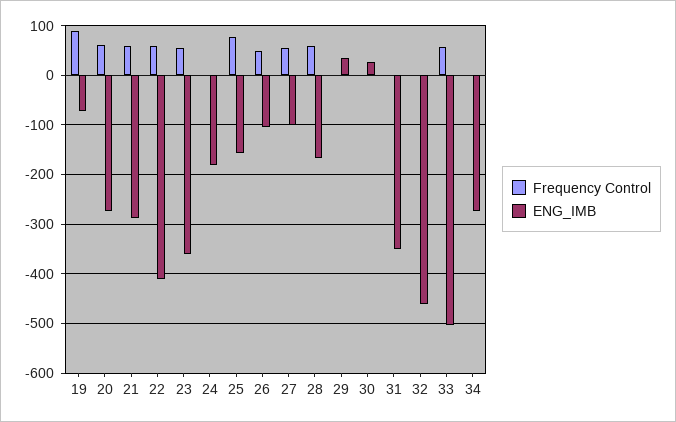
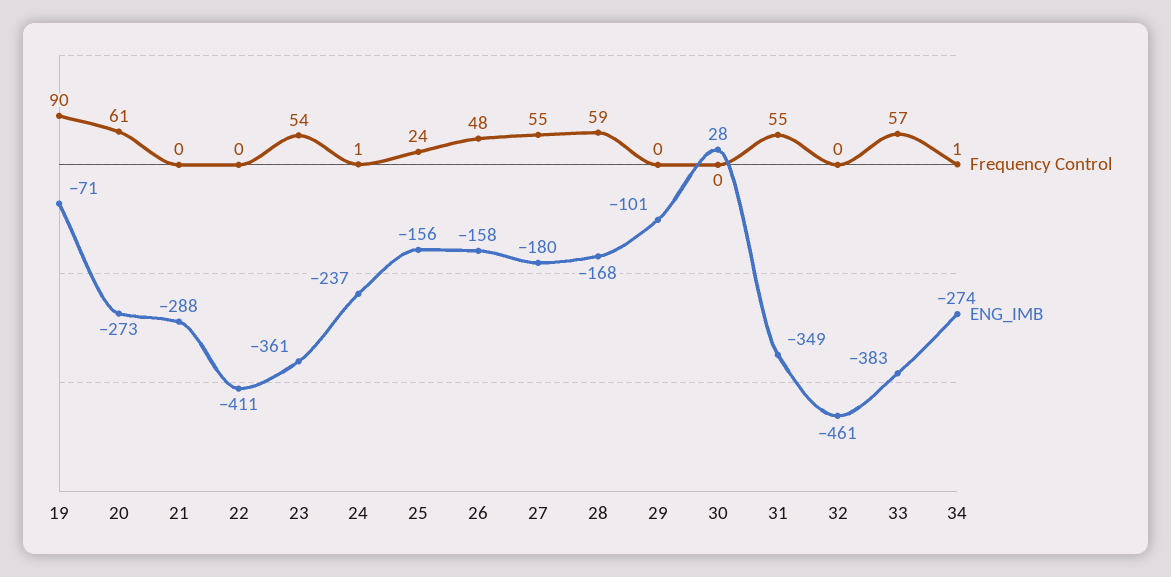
  {
    "Frequency Control": {
      "19": 90,
      "20": 61,
-     "21": 60,
+     "21": 0,
-     "22": 60,
+     "22": 0,
      "23": 54,
      "24": 1,
-     "25": 80,
+     "25": 24,
      "26": 48,
      "27": 55,
      "28": 59,
      "29": 0,
      "30": 0,
-     "31": 0,
+     "31": 55,
      "32": 0,
      "33": 57,
      "34": 1
    },
    "ENG_IMB": {
      "19": -71,
      "20": -273,
      "21": -288,
      "22": -411,
      "23": -361,
-     "24": -180,
+     "24": -237,
      "25": -156,
-     "26": -100,
+     "26": -158,
-     "27": -100,
+     "27": -180,
      "28": -168,
-     "29": 40,
+     "29": -101,
      "30": 28,
      "31": -349,
      "32": -461,
-     "33": -500,
+     "33": -383,
      "34": -274
    }
  }

